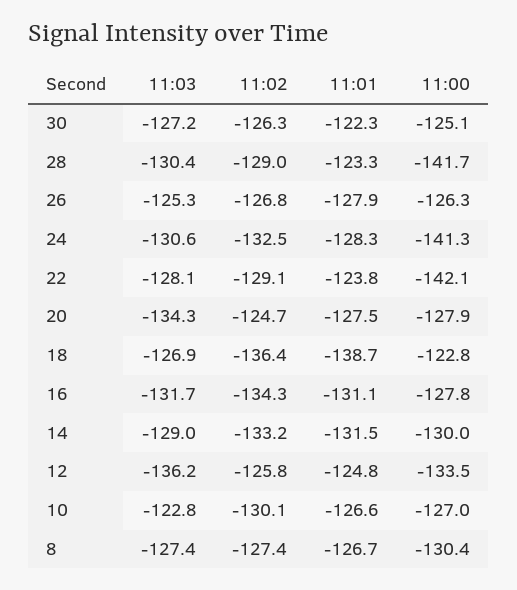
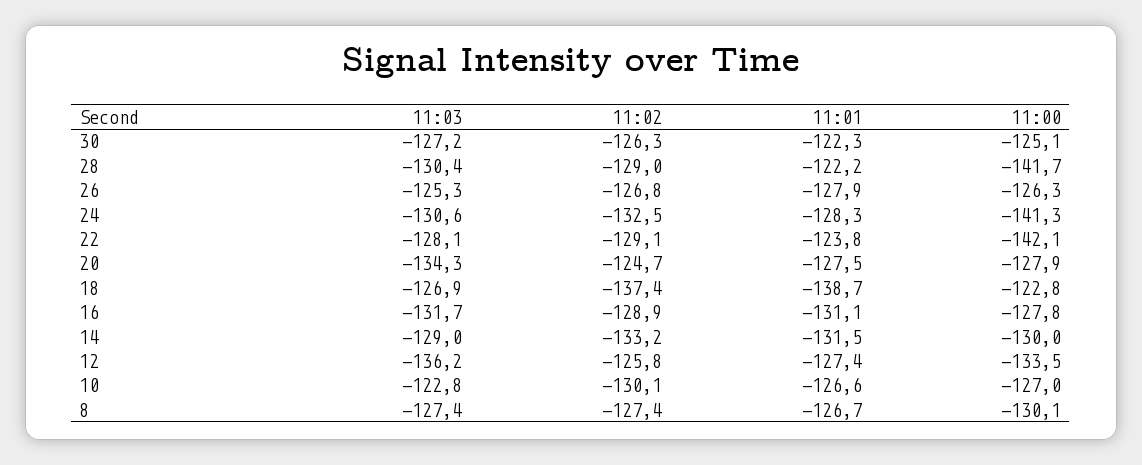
  {
    "11:03": {
      "30": -127.2,
      "28": -130.4,
      "26": -125.3,
      "24": -130.6,
      "22": -128.1,
      "20": -134.3,
      "18": -126.9,
      "16": -131.7,
      "14": -129,
      "12": -136.2,
      "10": -122.8,
      "8": -127.4
    },
    "11:02": {
      "30": -126.3,
      "28": -129,
      "26": -126.8,
      "24": -132.5,
      "22": -129.1,
      "20": -124.7,
-     "18": -136.4,
+     "18": -137.4,
-     "16": -134.3,
+     "16": -128.9,
      "14": -133.2,
      "12": -125.8,
      "10": -130.1,
      "8": -127.4
    },
    "11:01": {
      "30": -122.3,
-     "28": -123.3,
+     "28": -122.2,
      "26": -127.9,
      "24": -128.3,
      "22": -123.8,
      "20": -127.5,
      "18": -138.7,
      "16": -131.1,
      "14": -131.5,
-     "12": -124.8,
+     "12": -127.4,
      "10": -126.6,
      "8": -126.7
    },
    "11:00": {
      "30": -125.1,
      "28": -141.7,
      "26": -126.3,
      "24": -141.3,
      "22": -142.1,
      "20": -127.9,
      "18": -122.8,
      "16": -127.8,
      "14": -130,
      "12": -133.5,
      "10": -127,
-     "8": -130.4
+     "8": -130.1
    }
  }

